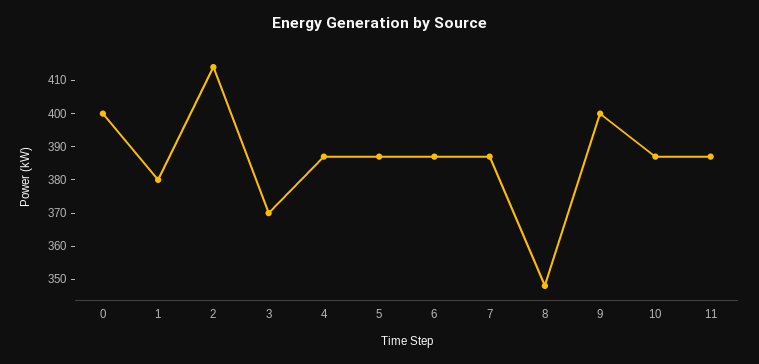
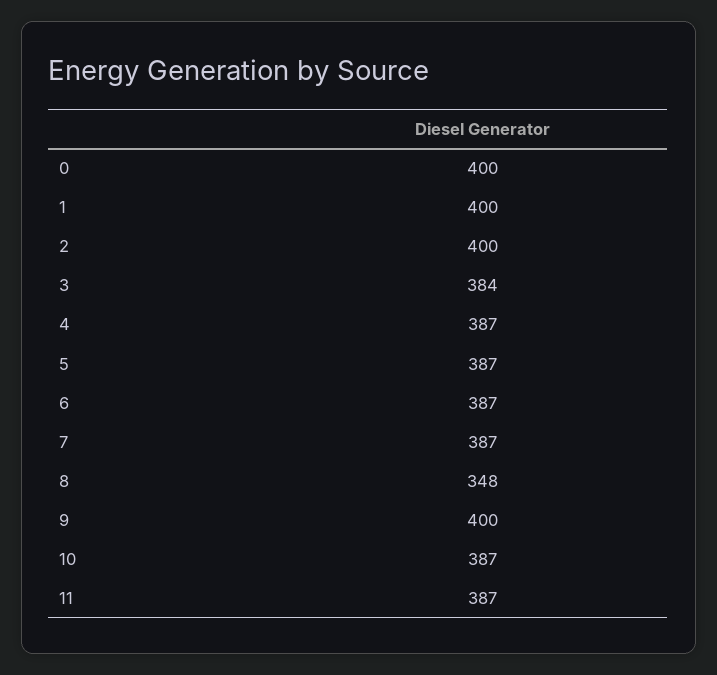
  {
    "0": 400,
-   "1": 380,
+   "1": 400,
-   "2": 415,
+   "2": 400,
-   "3": 370,
+   "3": 384,
    "4": 387,
    "5": 387,
    "6": 387,
    "7": 387,
    "8": 348,
    "9": 400,
    "10": 387,
    "11": 387
  }

